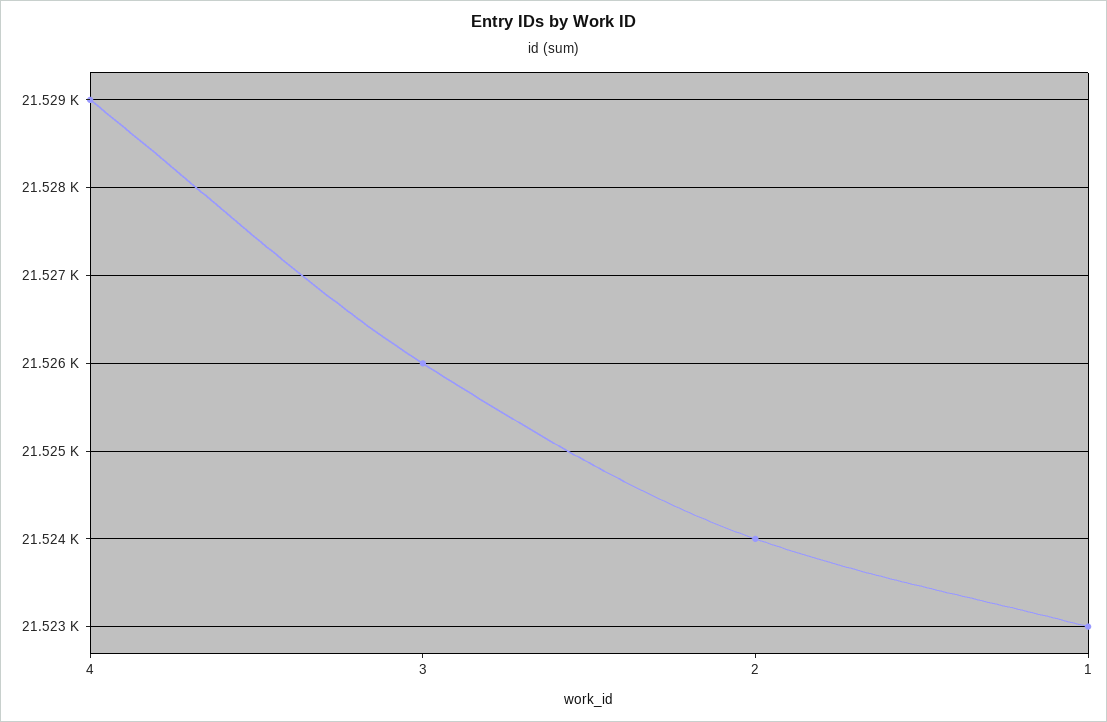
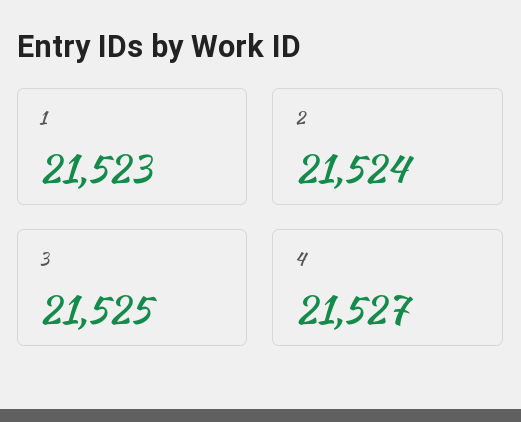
  {
-   "4": 21529,
+   "4": 21527,
-   "3": 21526,
+   "3": 21525,
    "2": 21524,
    "1": 21523
  }

